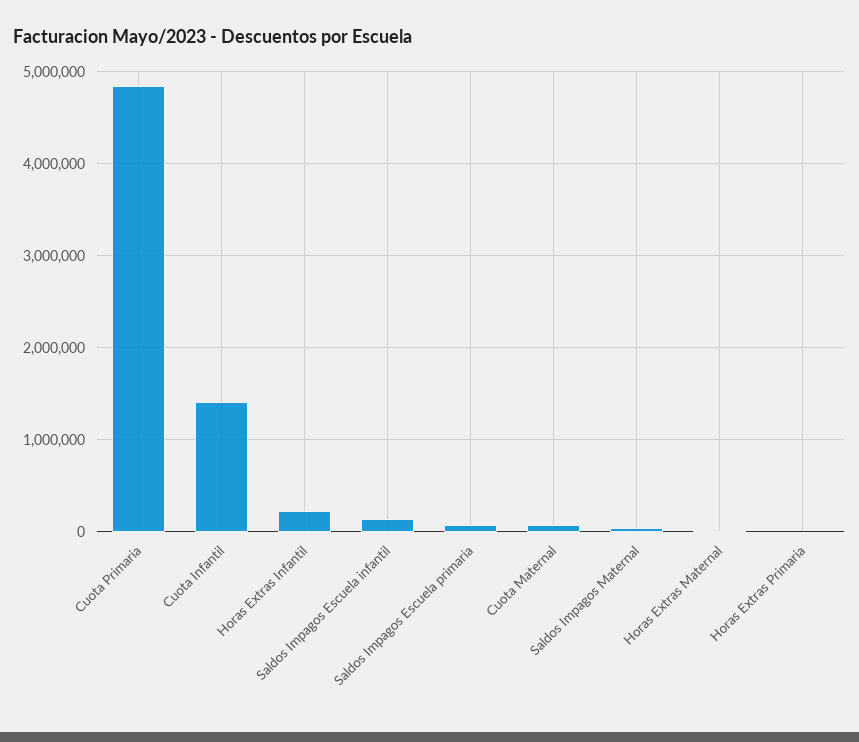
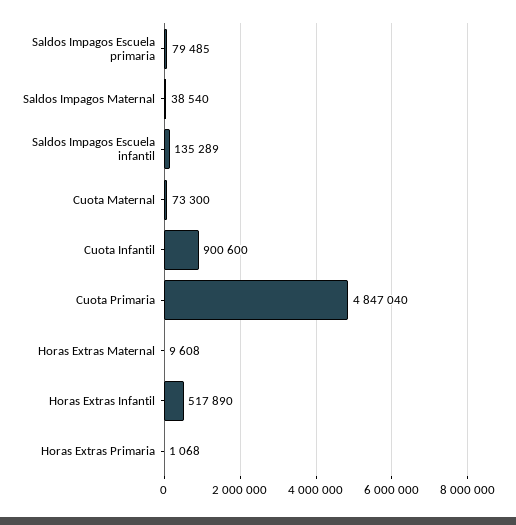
  {
    "Cuota Primaria": 4847040,
-   "Cuota Infantil": 1400000,
+   "Cuota Infantil": 900600,
-   "Horas Extras Infantil": 200000,
+   "Horas Extras Infantil": 517890,
    "Saldos Impagos Escuela infantil": 135289,
    "Saldos Impagos Escuela primaria": 79485,
    "Cuota Maternal": 73300,
    "Saldos Impagos Maternal": 38540,
    "Horas Extras Maternal": 9608,
    "Horas Extras Primaria": 1068
  }

